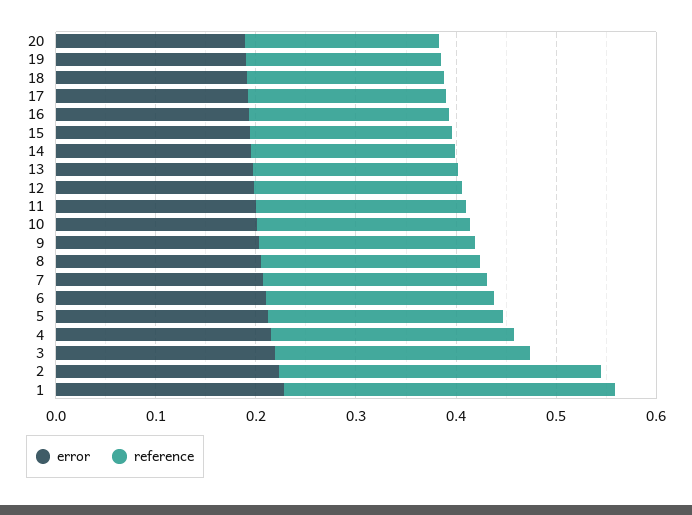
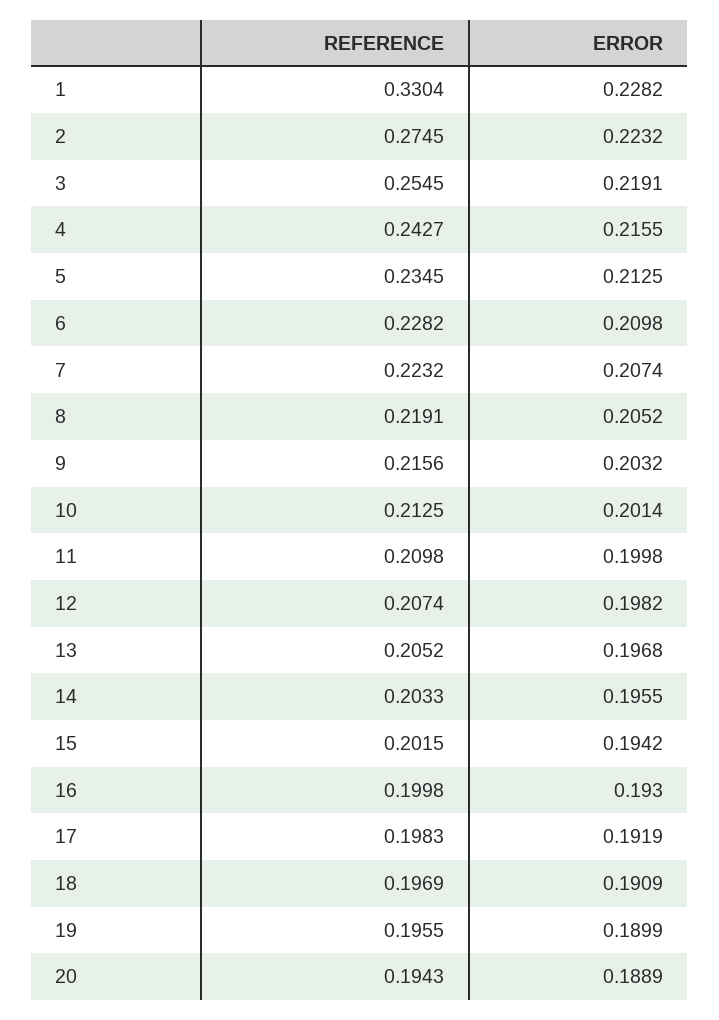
  {
    "error": {
      "20": 0.1889,
      "19": 0.1899,
      "18": 0.1909,
      "17": 0.1919,
      "16": 0.193,
      "15": 0.1942,
      "14": 0.1955,
      "13": 0.1968,
      "12": 0.1982,
      "11": 0.1998,
      "10": 0.2014,
      "9": 0.2032,
      "8": 0.2052,
      "7": 0.2074,
      "6": 0.2098,
      "5": 0.2125,
      "4": 0.2155,
      "3": 0.2191,
      "2": 0.2232,
      "1": 0.2282
    },
    "reference": {
      "20": 0.1943,
      "19": 0.1955,
      "18": 0.1969,
      "17": 0.1983,
      "16": 0.1998,
      "15": 0.2015,
      "14": 0.2033,
      "13": 0.2052,
      "12": 0.2074,
      "11": 0.2098,
      "10": 0.2125,
      "9": 0.2156,
      "8": 0.2191,
      "7": 0.2232,
      "6": 0.2282,
      "5": 0.2345,
      "4": 0.2427,
      "3": 0.2545,
-     "2": 0.32,
+     "2": 0.2745,
      "1": 0.3304
    }
  }

